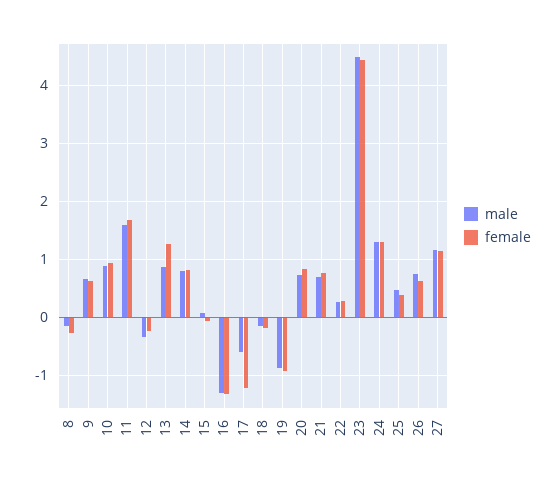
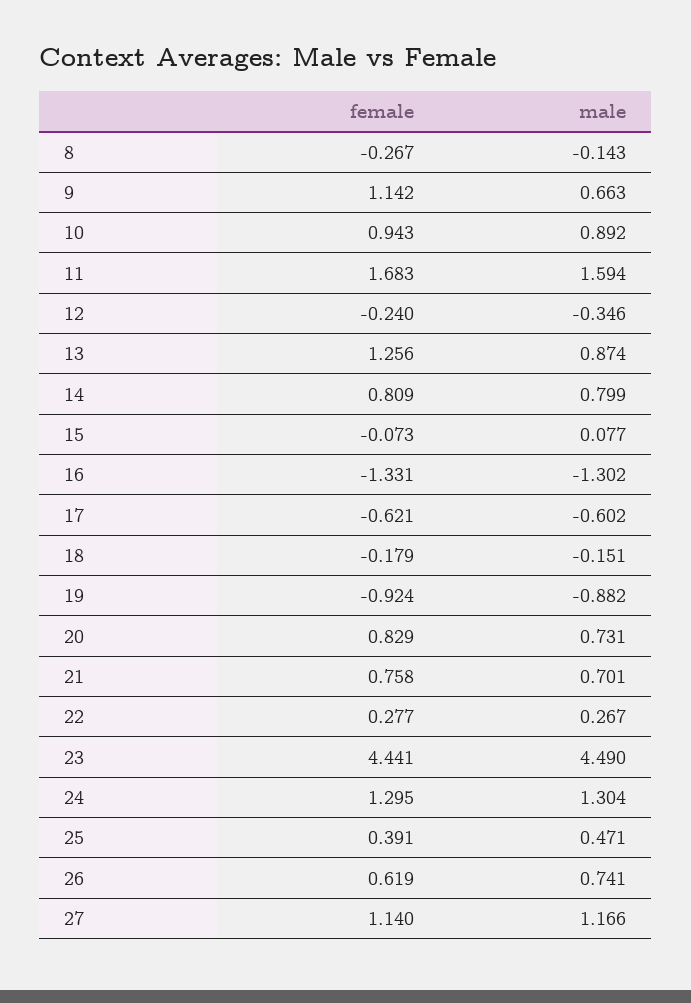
  {
    "male": {
      "8": -0.143,
      "9": 0.663,
      "10": 0.892,
      "11": 1.594,
      "12": -0.346,
      "13": 0.874,
      "14": 0.799,
      "15": 0.077,
      "16": -1.302,
      "17": -0.602,
      "18": -0.151,
      "19": -0.882,
      "20": 0.731,
      "21": 0.701,
      "22": 0.267,
      "23": 4.49,
      "24": 1.304,
      "25": 0.471,
      "26": 0.741,
      "27": 1.166
    },
    "female": {
      "8": -0.267,
-     "9": 0.6,
+     "9": 1.142,
      "10": 0.943,
      "11": 1.683,
      "12": -0.24,
      "13": 1.256,
      "14": 0.809,
      "15": -0.073,
      "16": -1.331,
-     "17": -1.2,
+     "17": -0.621,
      "18": -0.179,
      "19": -0.924,
      "20": 0.829,
      "21": 0.758,
      "22": 0.277,
      "23": 4.441,
      "24": 1.295,
      "25": 0.391,
      "26": 0.619,
      "27": 1.14
    }
  }

